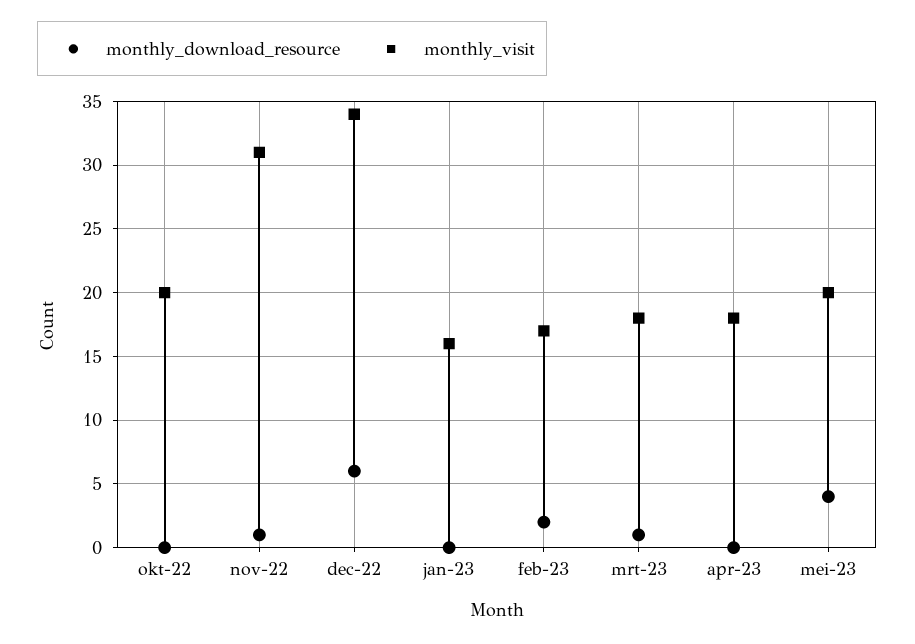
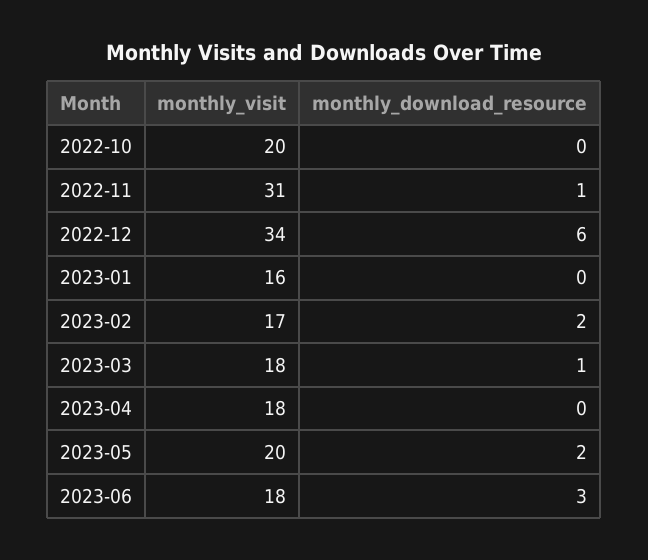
  {
    "monthly_download_resource": {
      "okt-22": 0,
      "nov-22": 1,
      "dec-22": 6,
      "jan-23": 0,
      "feb-23": 2,
      "mrt-23": 1,
      "apr-23": 0,
-     "mei-23": 4
+     "mei-23": 2,
+     "2023-06": 3
    },
    "monthly_visit": {
      "okt-22": 20,
      "nov-22": 31,
      "dec-22": 34,
      "jan-23": 16,
      "feb-23": 17,
      "mrt-23": 18,
      "apr-23": 18,
-     "mei-23": 20
+     "mei-23": 20,
+     "2023-06": 18
    }
  }

